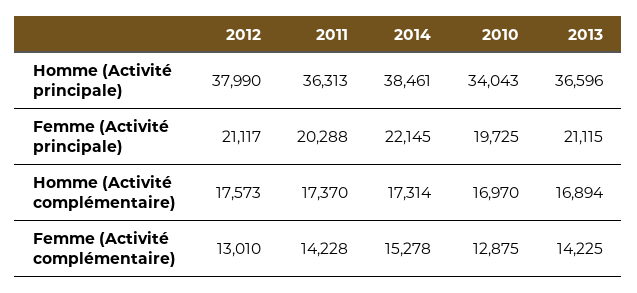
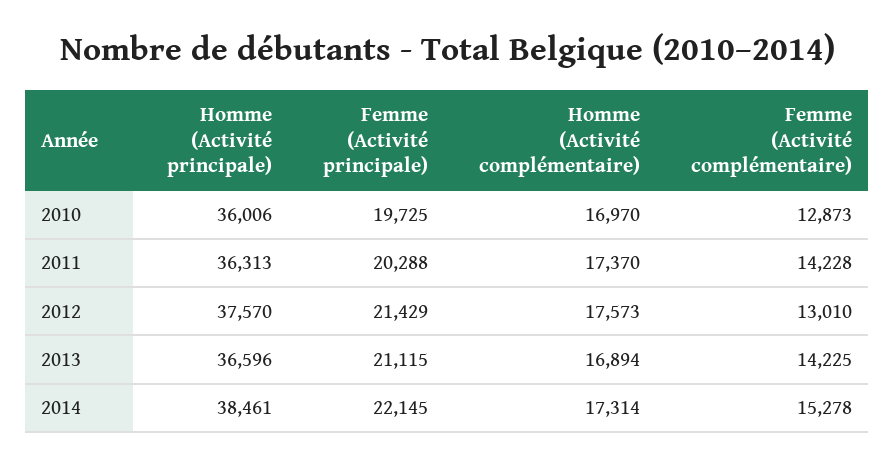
  {
    "2012": {
-     "Homme (Activité principale)": 37990,
+     "Homme (Activité principale)": 37570,
-     "Femme (Activité principale)": 21117,
+     "Femme (Activité principale)": 21429,
      "Homme (Activité complémentaire)": 17573,
      "Femme (Activité complémentaire)": 13010
    },
    "2011": {
      "Homme (Activité principale)": 36313,
      "Femme (Activité principale)": 20288,
      "Homme (Activité complémentaire)": 17370,
      "Femme (Activité complémentaire)": 14228
    },
    "2014": {
      "Homme (Activité principale)": 38461,
      "Femme (Activité principale)": 22145,
      "Homme (Activité complémentaire)": 17314,
      "Femme (Activité complémentaire)": 15278
    },
    "2010": {
-     "Homme (Activité principale)": 34043,
+     "Homme (Activité principale)": 36006,
      "Femme (Activité principale)": 19725,
      "Homme (Activité complémentaire)": 16970,
-     "Femme (Activité complémentaire)": 12875
+     "Femme (Activité complémentaire)": 12873
    },
    "2013": {
      "Homme (Activité principale)": 36596,
      "Femme (Activité principale)": 21115,
      "Homme (Activité complémentaire)": 16894,
      "Femme (Activité complémentaire)": 14225
    }
  }

